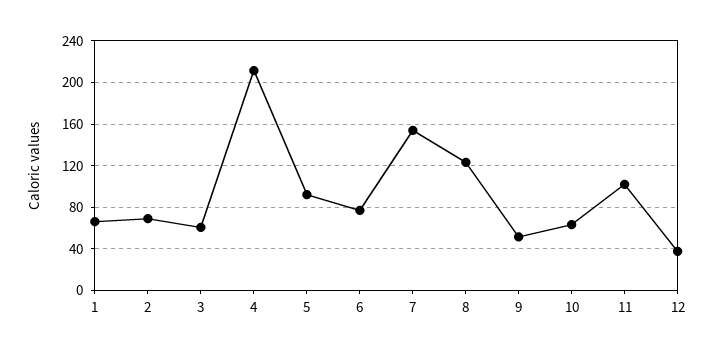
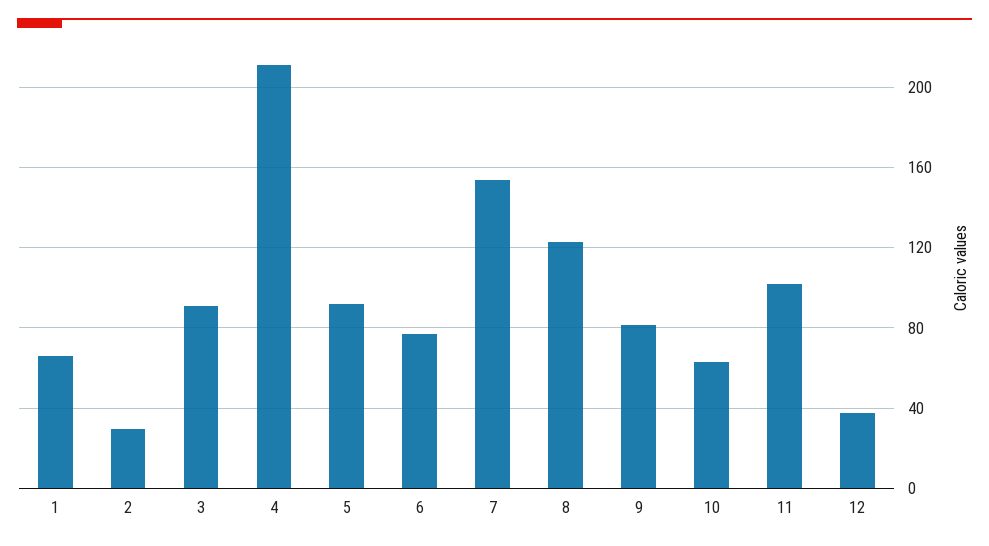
  {
    "1": 65,
-   "2": 70,
+   "2": 30,
-   "3": 60,
+   "3": 90,
    "4": 210,
    "5": 90,
    "6": 75,
    "7": 155,
    "8": 125,
-   "9": 50,
+   "9": 80,
    "10": 65,
    "11": 100,
    "12": 35
  }

